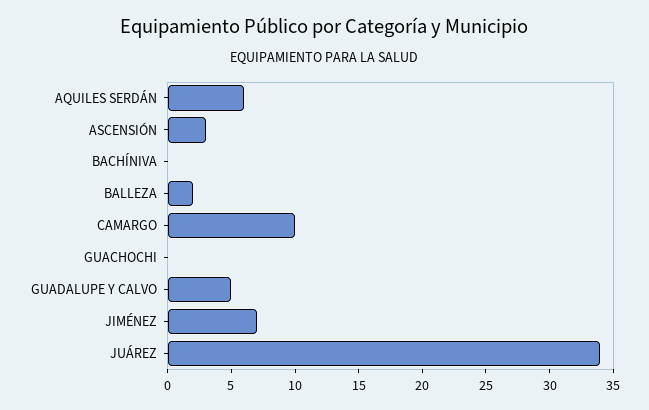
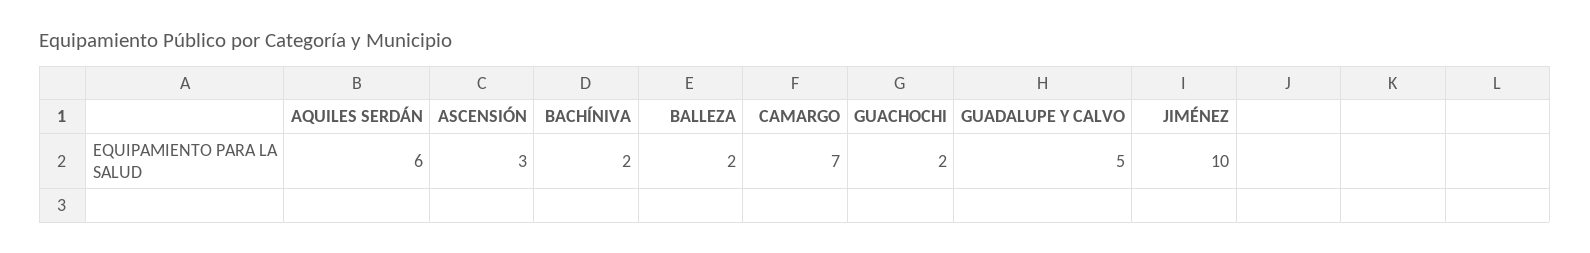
  {
    "AQUILES SERDÁN": 6,
    "ASCENSIÓN": 3,
-   "BACHÍNIVA": 0,
+   "BACHÍNIVA": 2,
    "BALLEZA": 2,
-   "CAMARGO": 10,
+   "CAMARGO": 7,
-   "GUACHOCHI": 0,
+   "GUACHOCHI": 2,
    "GUADALUPE Y CALVO": 5,
-   "JIMÉNEZ": 7,
+   "JIMÉNEZ": 10
-   "JUÁREZ": 34
  }

